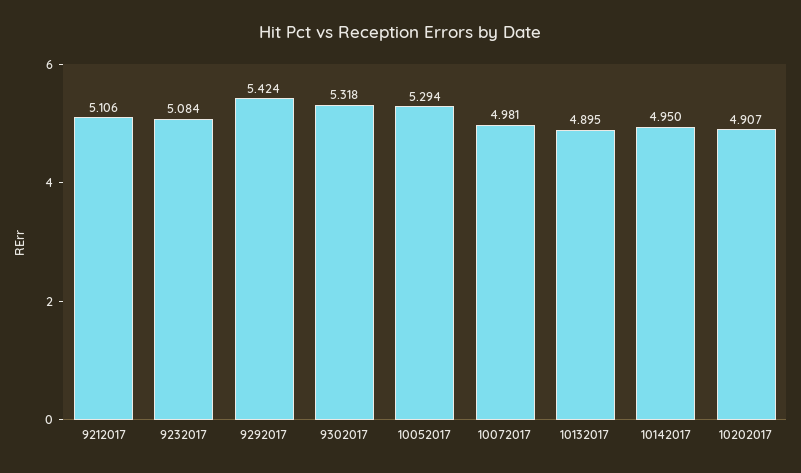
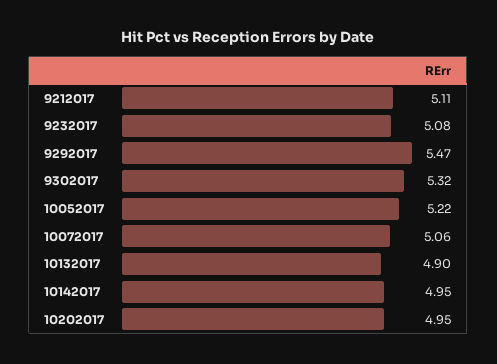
  {
    "9212017": 5.106,
    "9232017": 5.084,
-   "9292017": 5.424,
+   "9292017": 5.47,
    "9302017": 5.318,
-   "10052017": 5.294,
+   "10052017": 5.22,
-   "10072017": 4.981,
+   "10072017": 5.06,
    "10132017": 4.895,
    "10142017": 4.95,
-   "10202017": 4.907
+   "10202017": 4.95
  }

